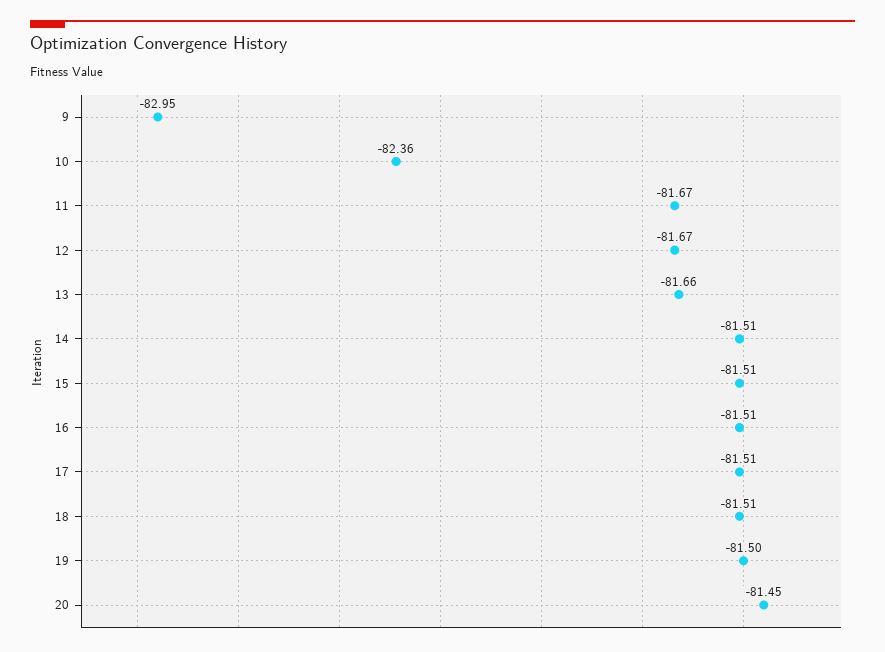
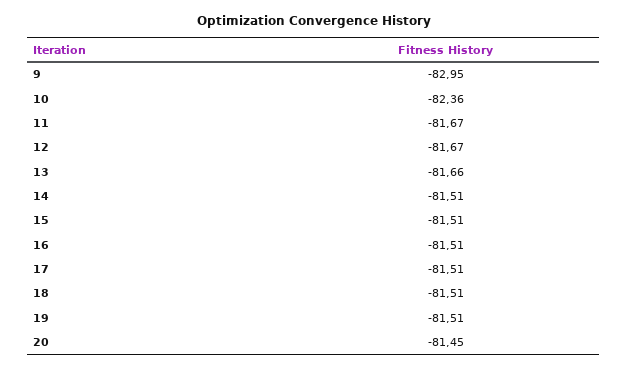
  {
    "9": -82.95,
    "10": -82.36,
    "11": -81.67,
    "12": -81.67,
    "13": -81.66,
    "14": -81.51,
    "15": -81.51,
    "16": -81.51,
    "17": -81.51,
    "18": -81.51,
-   "19": -81.5,
+   "19": -81.51,
    "20": -81.45
  }

